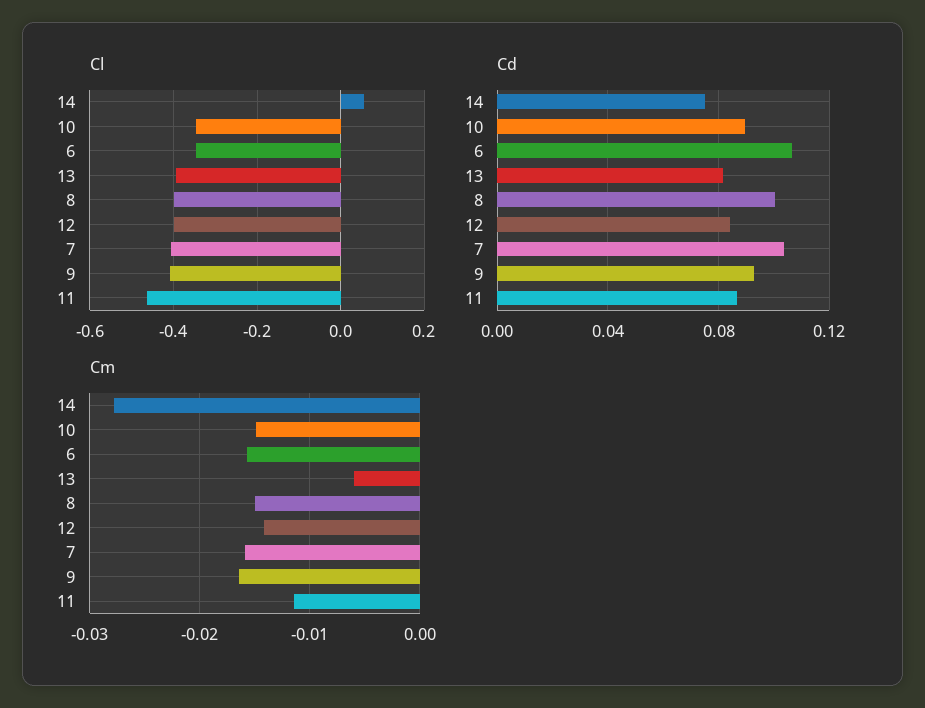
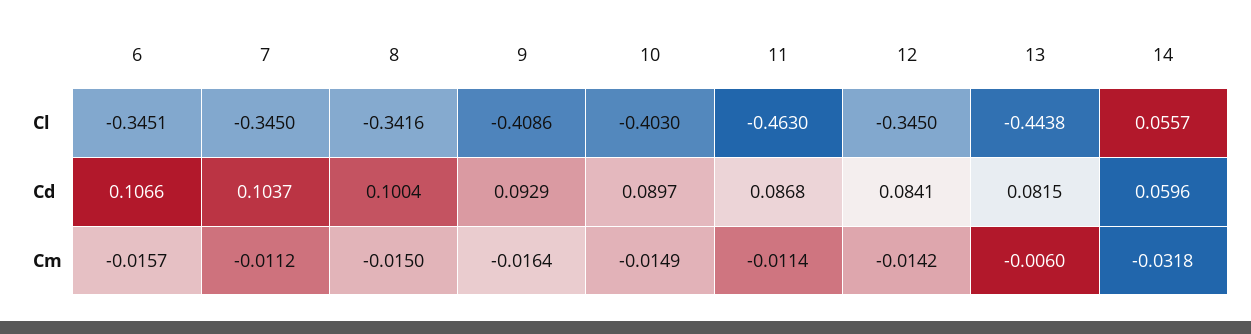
  {
    "Cl": {
      "14": 0.0557,
-     "10": -0.34,
+     "10": -0.403,
      "6": -0.3451,
-     "13": -0.4,
+     "13": -0.4438,
-     "8": -0.4,
+     "8": -0.3416,
-     "12": -0.4,
+     "12": -0.345,
-     "7": -0.4,
+     "7": -0.345,
      "9": -0.4086,
      "11": -0.463
    },
    "Cd": {
-     "14": 0.075,
+     "14": 0.0596,
      "10": 0.0897,
      "6": 0.1066,
      "13": 0.0815,
      "8": 0.1004,
      "12": 0.0841,
      "7": 0.1037,
      "9": 0.0929,
      "11": 0.0868
    },
    "Cm": {
-     "14": -0.028,
+     "14": -0.0318,
      "10": -0.0149,
      "6": -0.0157,
      "13": -0.006,
      "8": -0.015,
      "12": -0.0142,
-     "7": -0.016,
+     "7": -0.0112,
      "9": -0.0164,
      "11": -0.0114
    }
  }

